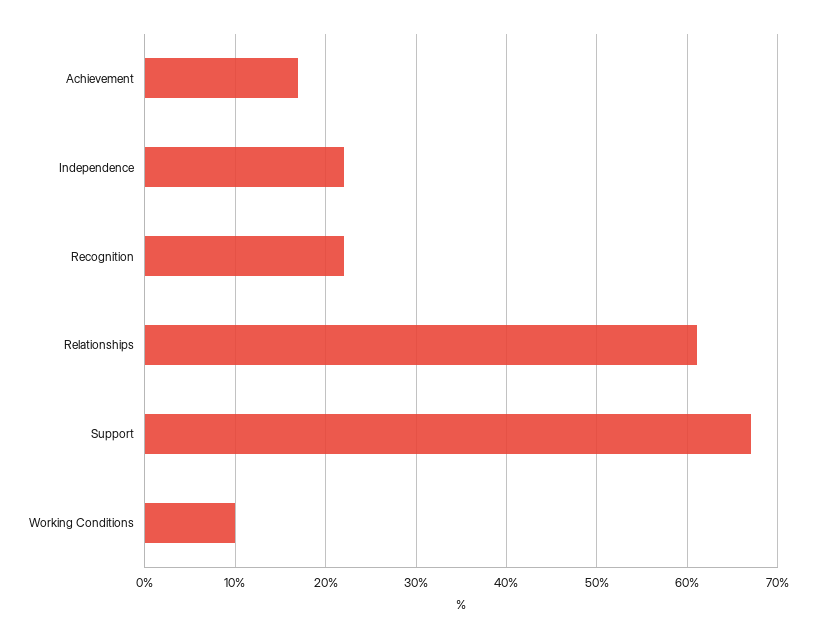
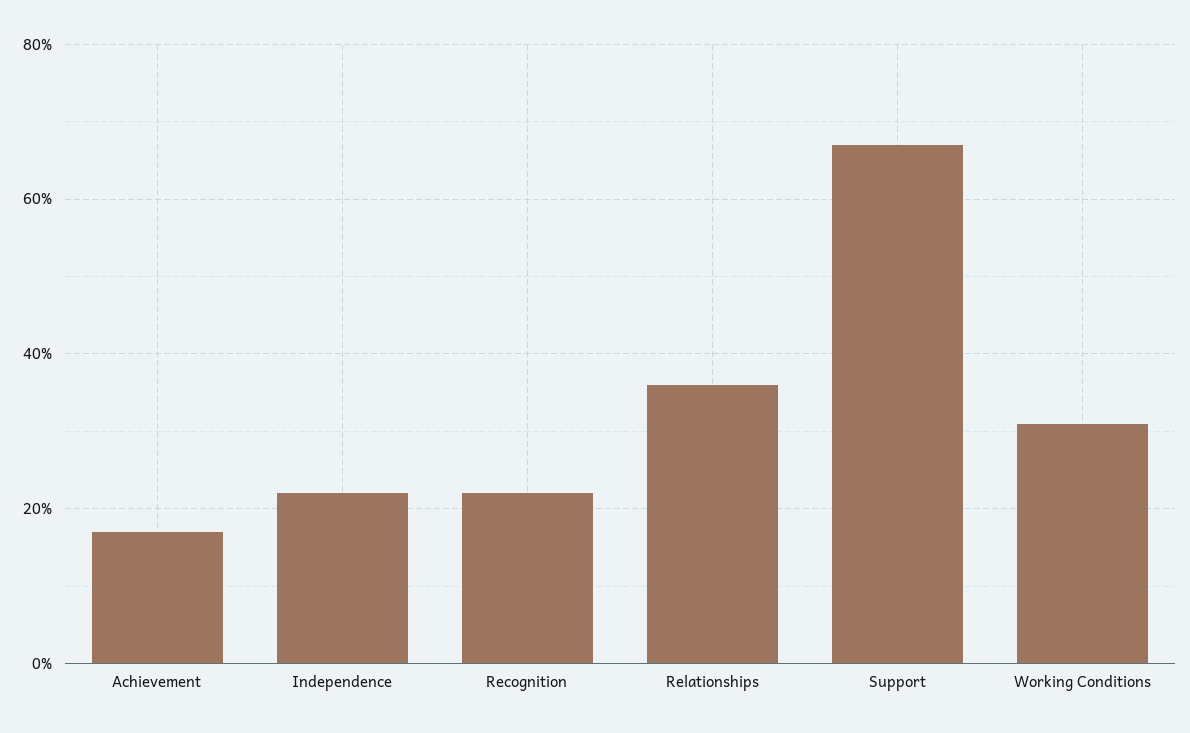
  {
    "Achievement": 17,
    "Independence": 22,
    "Recognition": 22,
-   "Relationships": 61,
+   "Relationships": 35,
    "Support": 67,
-   "Working Conditions": 10
+   "Working Conditions": 30
  }

